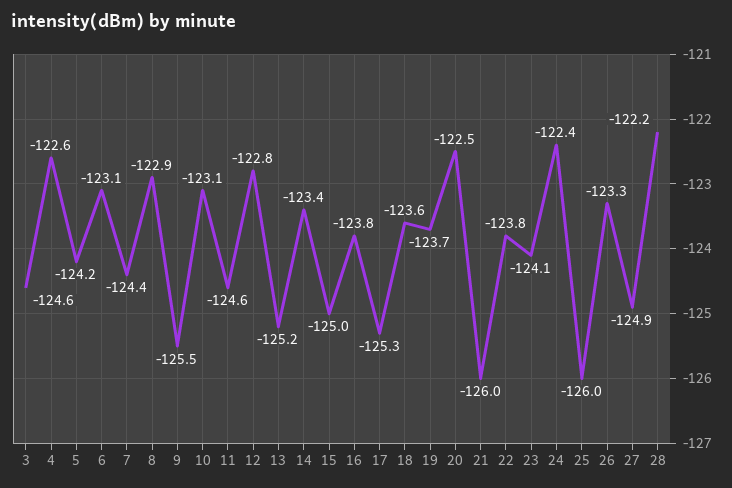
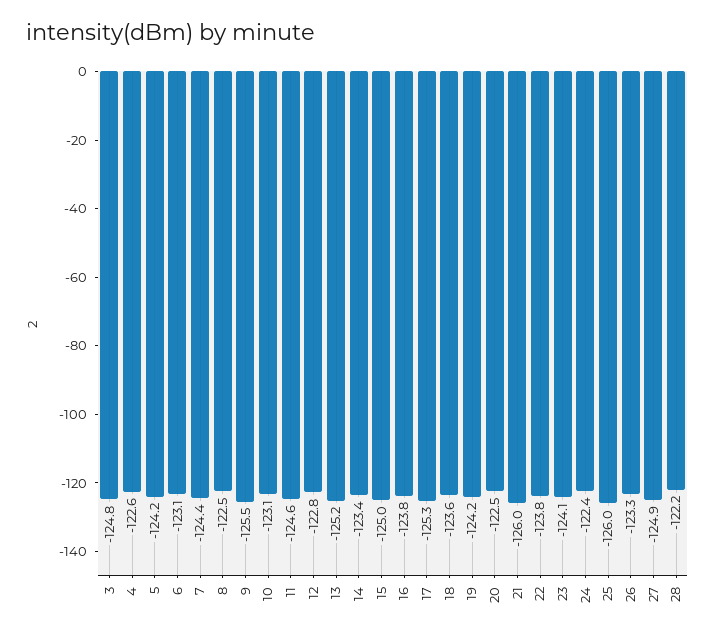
  {
-   "3": -124.6,
+   "3": -124.8,
    "4": -122.6,
    "5": -124.2,
    "6": -123.1,
    "7": -124.4,
-   "8": -122.9,
+   "8": -122.5,
    "9": -125.5,
    "10": -123.1,
    "11": -124.6,
    "12": -122.8,
    "13": -125.2,
    "14": -123.4,
    "15": -125,
    "16": -123.8,
    "17": -125.3,
    "18": -123.6,
-   "19": -123.7,
+   "19": -124.2,
    "20": -122.5,
    "21": -126,
    "22": -123.8,
    "23": -124.1,
    "24": -122.4,
    "25": -126,
    "26": -123.3,
    "27": -124.9,
    "28": -122.2
  }

